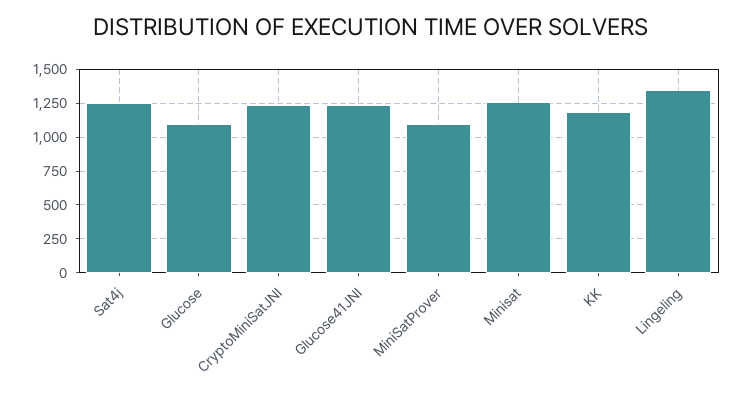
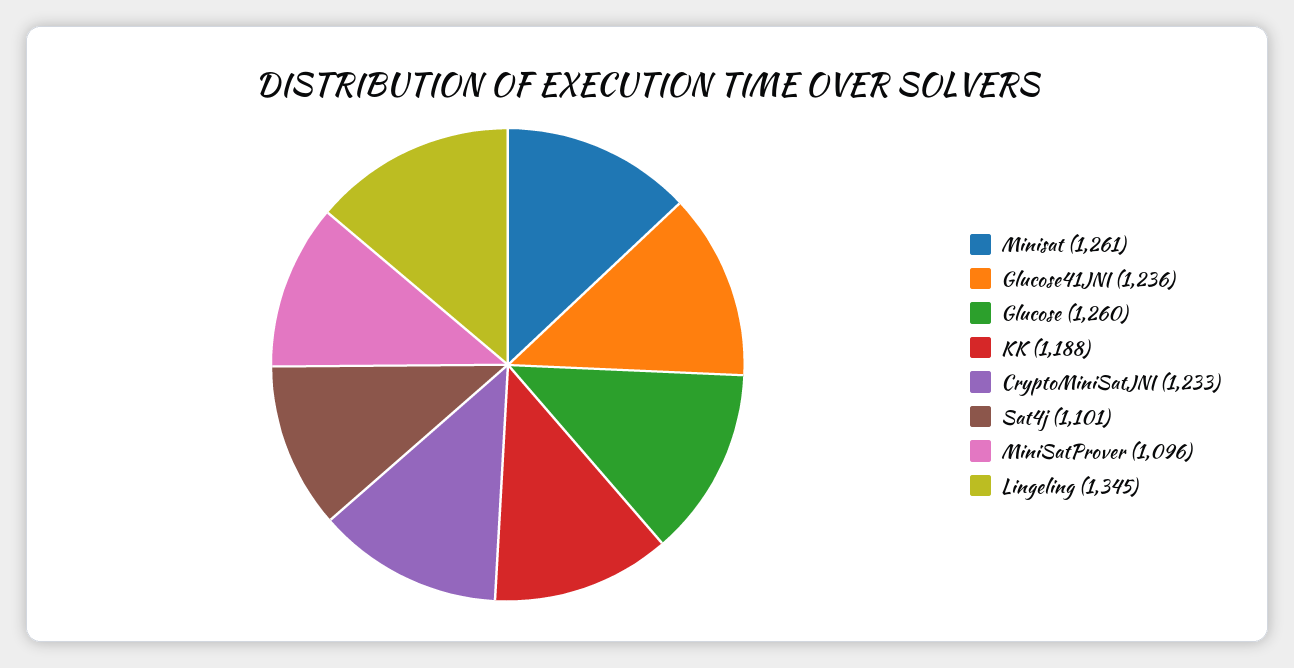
  {
-   "Sat4j": 1250,
+   "Sat4j": 1101,
-   "Glucose": 1100,
+   "Glucose": 1260,
    "CryptoMiniSatJNI": 1233,
    "Glucose41JNI": 1236,
    "MiniSatProver": 1096,
    "Minisat": 1261,
    "KK": 1188,
    "Lingeling": 1345
  }

